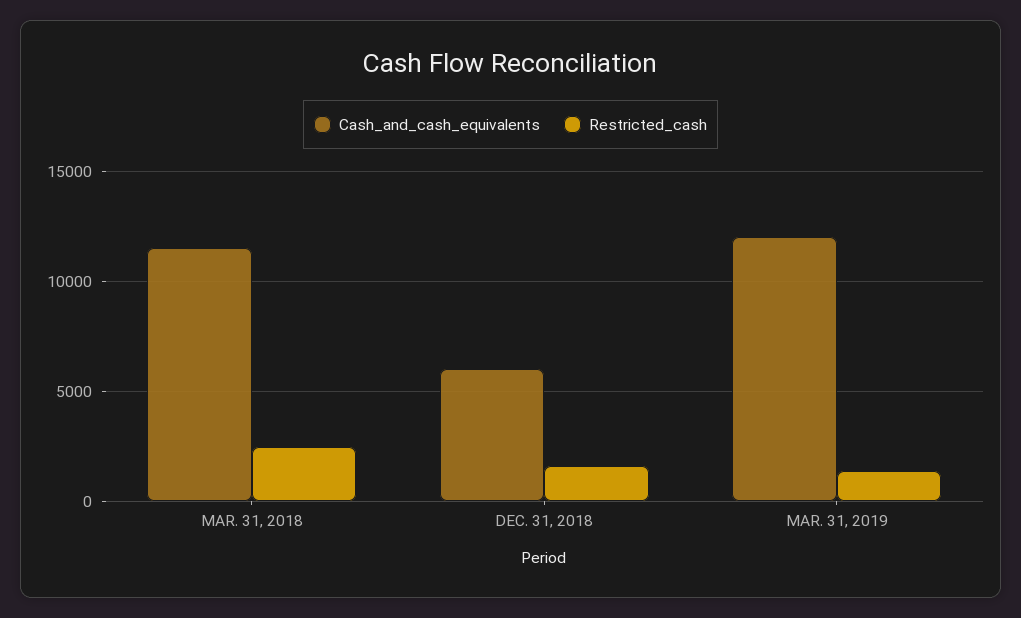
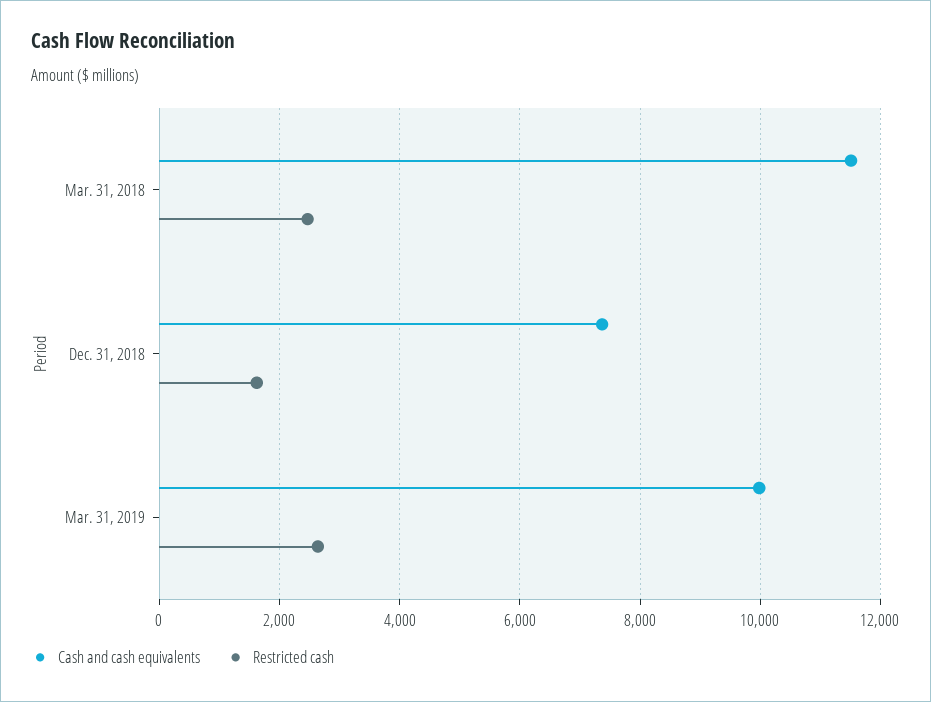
  {
    "Cash_and_cash_equivalents": {
      "MAR. 31, 2018": 11600,
-     "DEC. 31, 2018": 6000,
+     "DEC. 31, 2018": 7400,
-     "MAR. 31, 2019": 12000
+     "MAR. 31, 2019": 10000
    },
    "Restricted_cash": {
      "MAR. 31, 2018": 2400,
      "DEC. 31, 2018": 1600,
-     "MAR. 31, 2019": 1500
+     "MAR. 31, 2019": 2600
    }
  }

